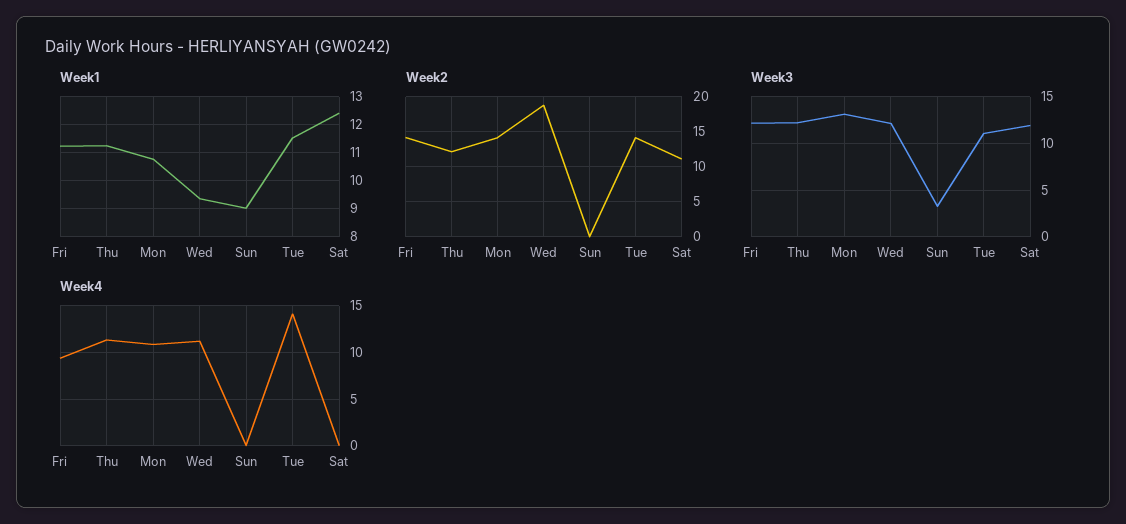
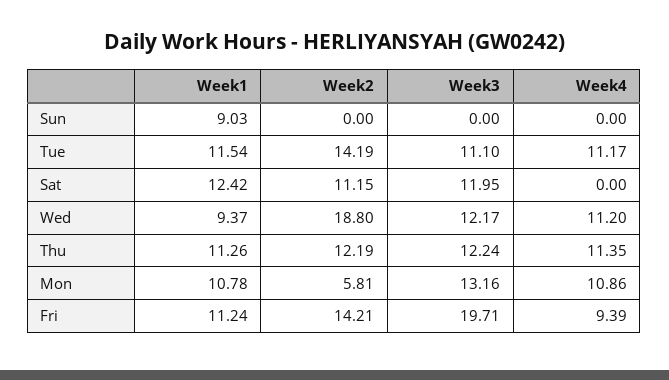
  {
    "Week1": {
      "Fri": 11.24,
      "Thu": 11.26,
      "Mon": 10.78,
      "Wed": 9.37,
      "Sun": 9.03,
      "Tue": 11.54,
      "Sat": 12.42
    },
    "Week2": {
      "Fri": 14.21,
      "Thu": 12.19,
-     "Mon": 14,
+     "Mon": 5.81,
      "Wed": 18.8,
      "Sun": 0,
      "Tue": 14.19,
      "Sat": 11.15
    },
    "Week3": {
-     "Fri": 12,
+     "Fri": 19.71,
      "Thu": 12.24,
      "Mon": 13.16,
      "Wed": 12.17,
-     "Sun": 3,
+     "Sun": 0,
      "Tue": 11.1,
      "Sat": 11.95
    },
    "Week4": {
      "Fri": 9.39,
      "Thu": 11.35,
      "Mon": 10.86,
      "Wed": 11.2,
      "Sun": 0,
-     "Tue": 14,
+     "Tue": 11.17,
      "Sat": 0
    }
  }

